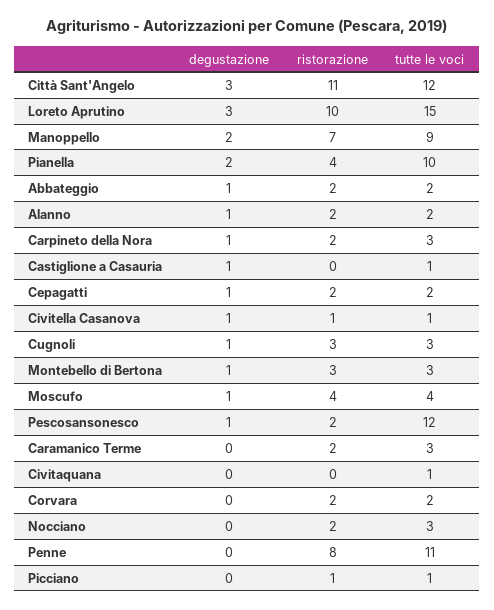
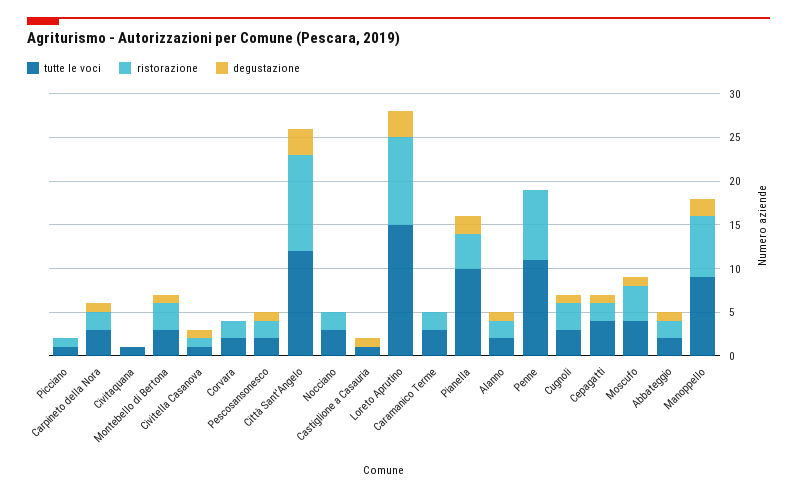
  {
    "degustazione": {
      "Città Sant'Angelo": 3,
      "Loreto Aprutino": 3,
      "Manoppello": 2,
      "Pianella": 2,
      "Abbateggio": 1,
      "Alanno": 1,
      "Carpineto della Nora": 1,
      "Castiglione a Casauria": 1,
      "Cepagatti": 1,
      "Civitella Casanova": 1,
      "Cugnoli": 1,
      "Montebello di Bertona": 1,
      "Moscufo": 1,
      "Pescosansonesco": 1,
      "Caramanico Terme": 0,
      "Civitaquana": 0,
      "Corvara": 0,
      "Nocciano": 0,
      "Penne": 0,
      "Picciano": 0
    },
    "ristorazione": {
      "Città Sant'Angelo": 11,
      "Loreto Aprutino": 10,
      "Manoppello": 7,
      "Pianella": 4,
      "Abbateggio": 2,
      "Alanno": 2,
      "Carpineto della Nora": 2,
      "Castiglione a Casauria": 0,
      "Cepagatti": 2,
      "Civitella Casanova": 1,
      "Cugnoli": 3,
      "Montebello di Bertona": 3,
      "Moscufo": 4,
      "Pescosansonesco": 2,
      "Caramanico Terme": 2,
      "Civitaquana": 0,
      "Corvara": 2,
      "Nocciano": 2,
      "Penne": 8,
      "Picciano": 1
    },
    "tutte le voci": {
      "Città Sant'Angelo": 12,
      "Loreto Aprutino": 15,
      "Manoppello": 9,
      "Pianella": 10,
      "Abbateggio": 2,
      "Alanno": 2,
      "Carpineto della Nora": 3,
      "Castiglione a Casauria": 1,
-     "Cepagatti": 2,
+     "Cepagatti": 4,
      "Civitella Casanova": 1,
      "Cugnoli": 3,
      "Montebello di Bertona": 3,
      "Moscufo": 4,
-     "Pescosansonesco": 12,
+     "Pescosansonesco": 2,
      "Caramanico Terme": 3,
      "Civitaquana": 1,
      "Corvara": 2,
      "Nocciano": 3,
      "Penne": 11,
      "Picciano": 1
    }
  }

